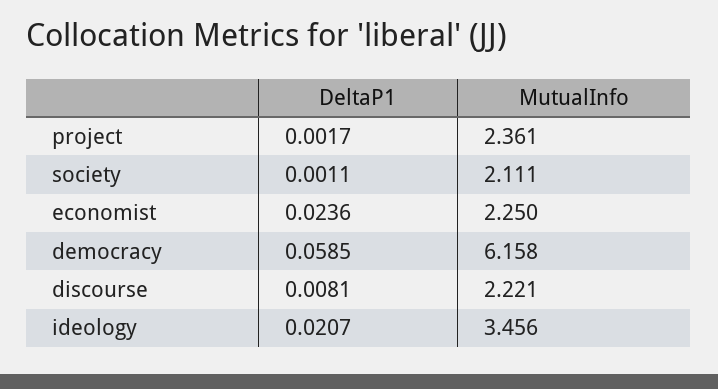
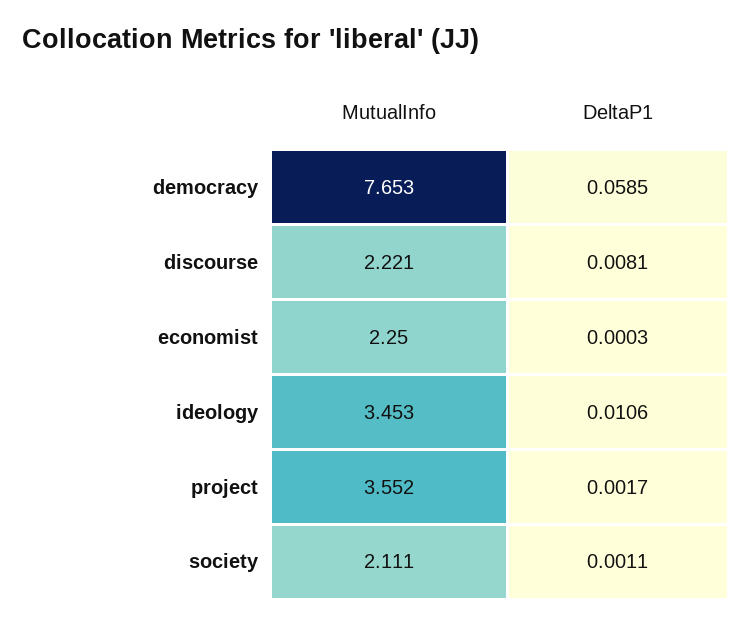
  {
    "DeltaP1": {
      "project": 0.0017,
      "society": 0.0011,
-     "economist": 0.0236,
+     "economist": 0.0003,
      "democracy": 0.0585,
      "discourse": 0.0081,
-     "ideology": 0.0207
+     "ideology": 0.0106
    },
    "MutualInfo": {
-     "project": 2.361,
+     "project": 3.552,
      "society": 2.111,
      "economist": 2.25,
-     "democracy": 6.158,
+     "democracy": 7.653,
      "discourse": 2.221,
-     "ideology": 3.456
+     "ideology": 3.453
    }
  }

